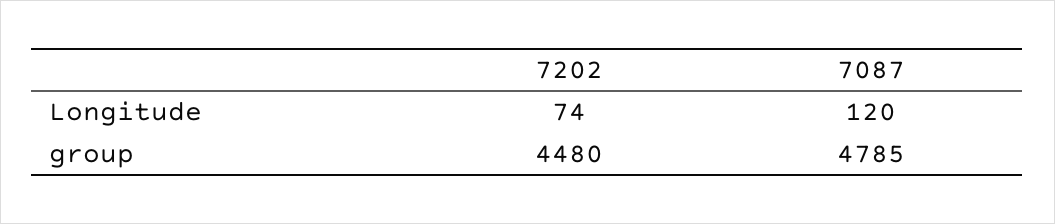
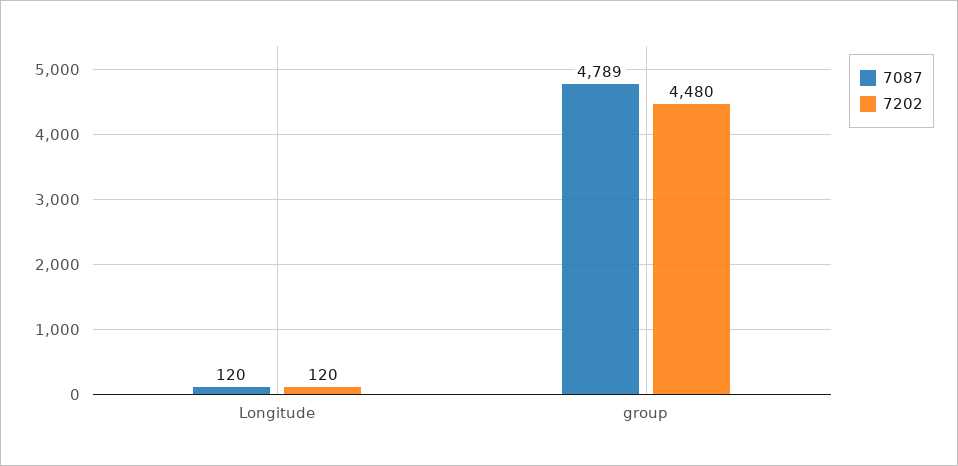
  {
    "7202": {
-     "Longitude": 74,
+     "Longitude": 120,
      "group": 4480
    },
    "7087": {
      "Longitude": 120,
-     "group": 4785
+     "group": 4789
    }
  }

